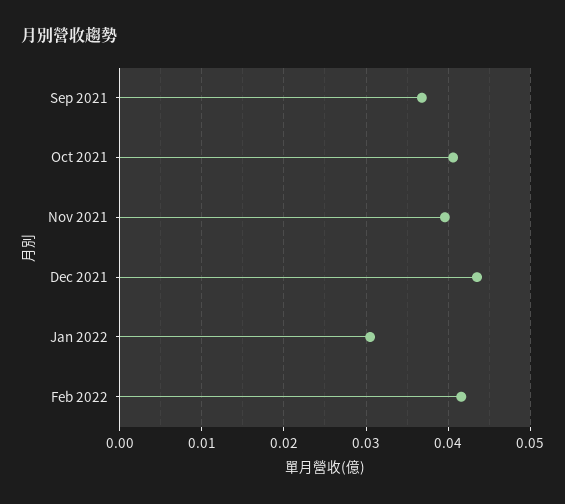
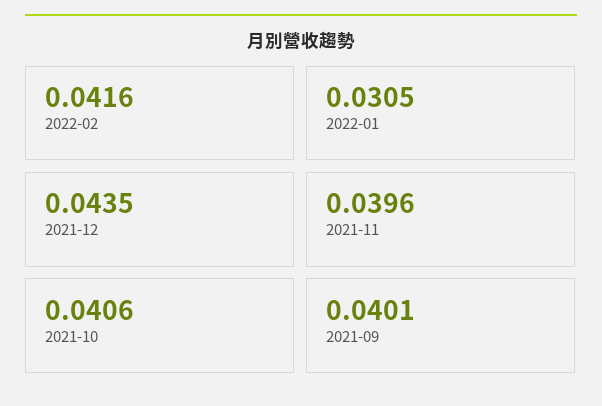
  {
-   "Sep 2021": 0.037,
+   "Sep 2021": 0.0401,
    "Oct 2021": 0.0406,
    "Nov 2021": 0.0396,
    "Dec 2021": 0.0435,
    "Jan 2022": 0.0305,
    "Feb 2022": 0.0416
  }

